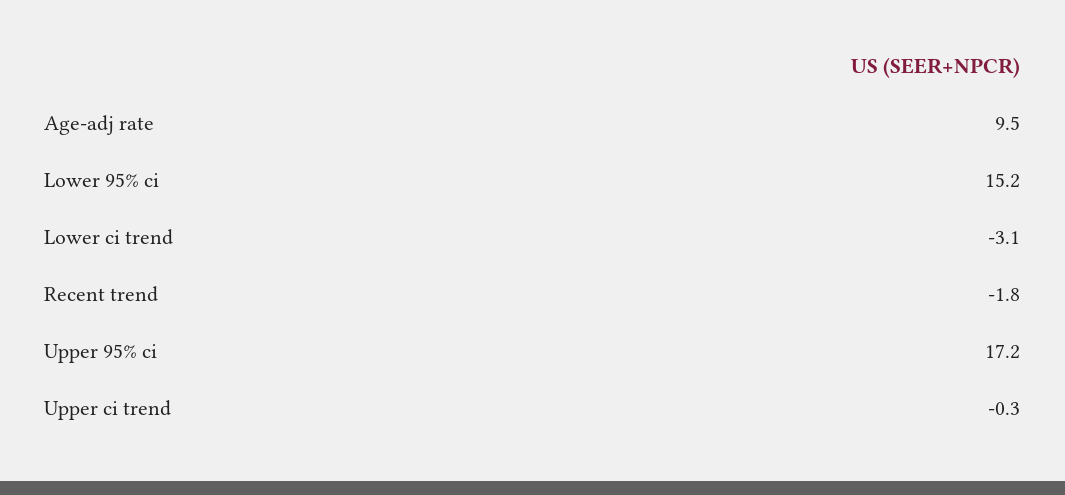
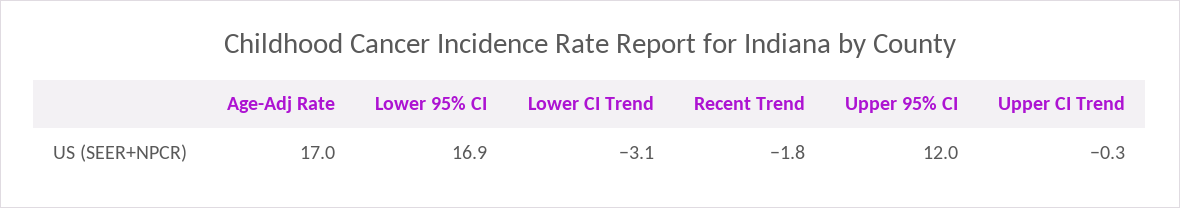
  {
-   "Age-adj rate": 9.5,
+   "Age-adj rate": 17,
-   "Lower 95% ci": 15.2,
+   "Lower 95% ci": 16.9,
    "Lower ci trend": -3.1,
    "Recent trend": -1.8,
-   "Upper 95% ci": 17.2,
+   "Upper 95% ci": 12,
    "Upper ci trend": -0.3
  }

